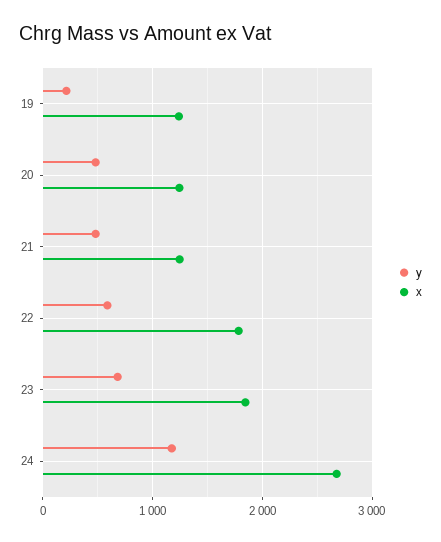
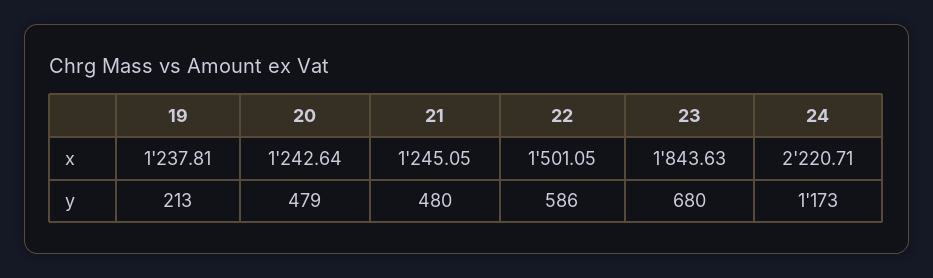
  {
    "y": {
      "19": 213,
      "20": 479,
      "21": 480,
      "22": 586,
      "23": 680,
      "24": 1173
    },
    "x": {
      "19": 1237.81,
      "20": 1242.64,
      "21": 1245.05,
-     "22": 1800,
+     "22": 1501.05,
      "23": 1843.63,
-     "24": 2700
+     "24": 2220.71
    }
  }

